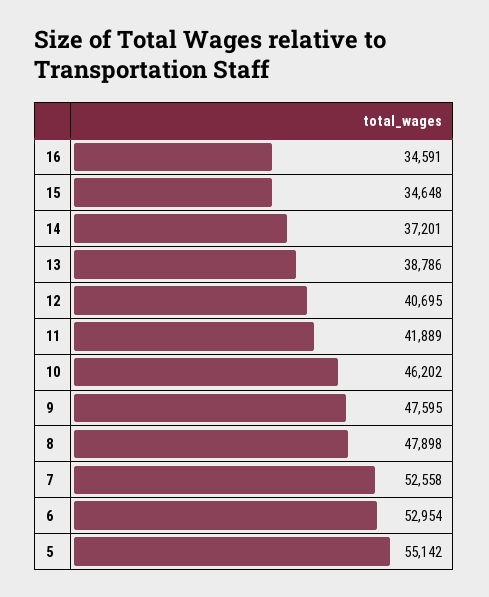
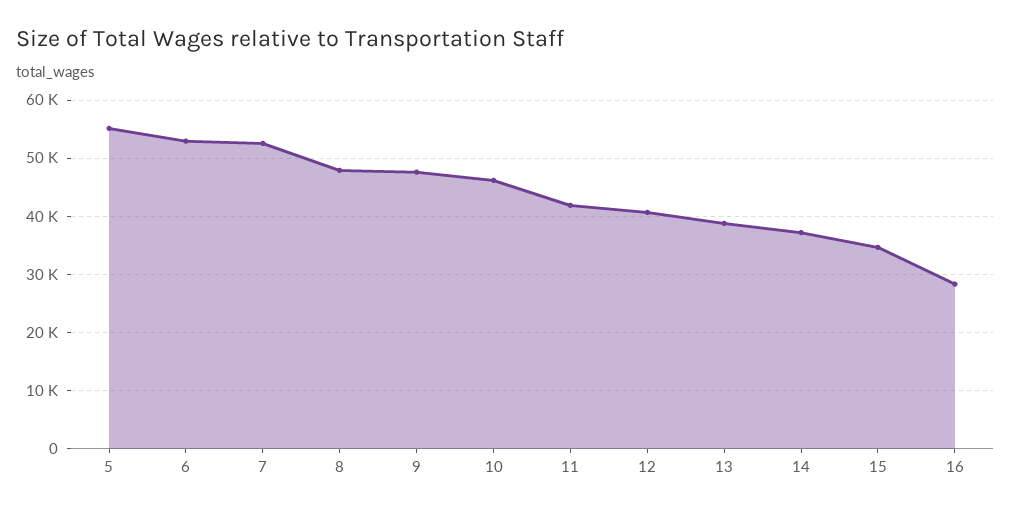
  {
-   "16": 34591,
+   "16": 28000,
    "15": 34648,
    "14": 37201,
    "13": 38786,
    "12": 40695,
    "11": 41889,
    "10": 46202,
    "9": 47595,
    "8": 47898,
    "7": 52558,
    "6": 52954,
    "5": 55142
  }

